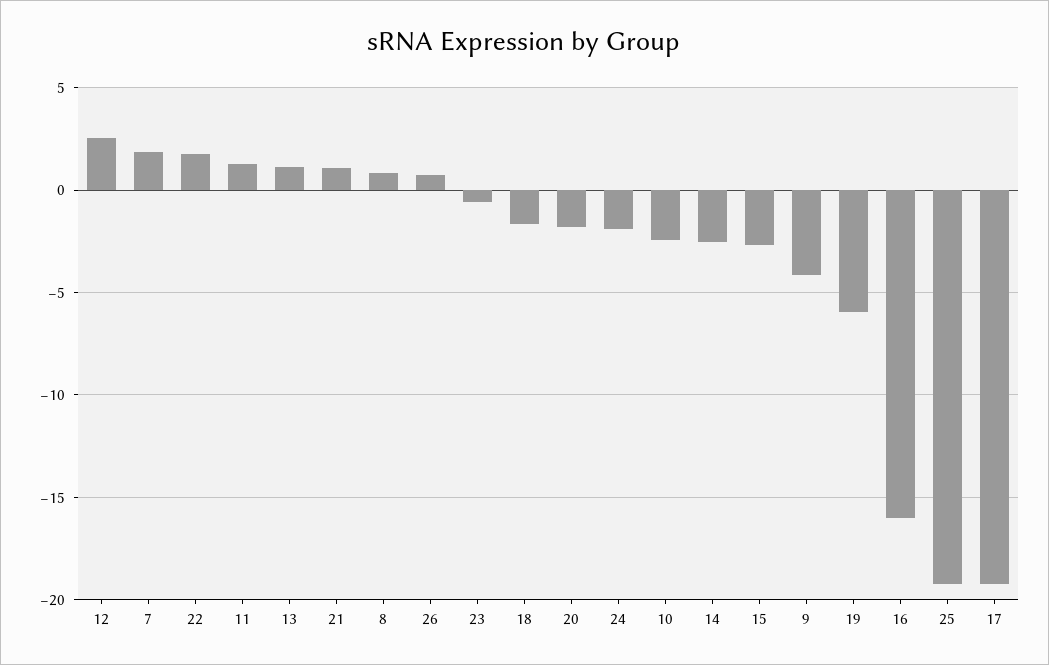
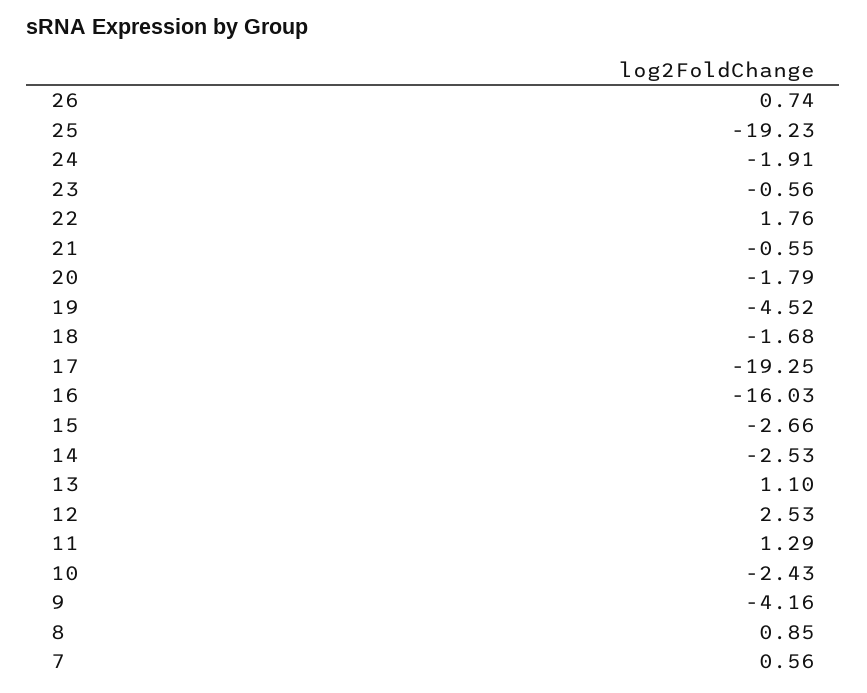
  {
    "12": 2.53,
-   "7": 2,
+   "7": 0.56,
    "22": 1.76,
    "11": 1.29,
    "13": 1.1,
-   "21": 1,
+   "21": -0.55,
    "8": 0.85,
    "26": 0.74,
    "23": -0.56,
    "18": -1.68,
    "20": -1.79,
    "24": -1.91,
    "10": -2.43,
    "14": -2.53,
    "15": -2.66,
    "9": -4.16,
-   "19": -6,
+   "19": -4.52,
    "16": -16.03,
    "25": -19.23,
    "17": -19.25
  }

